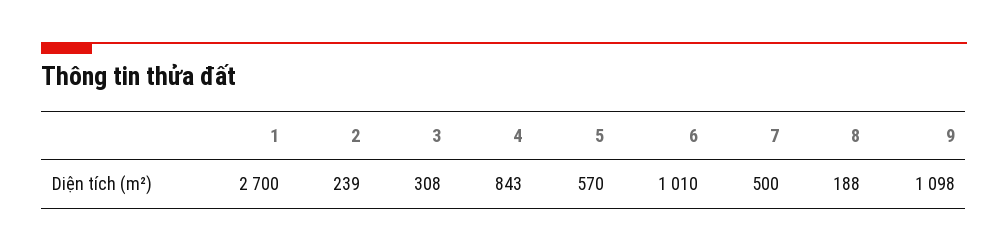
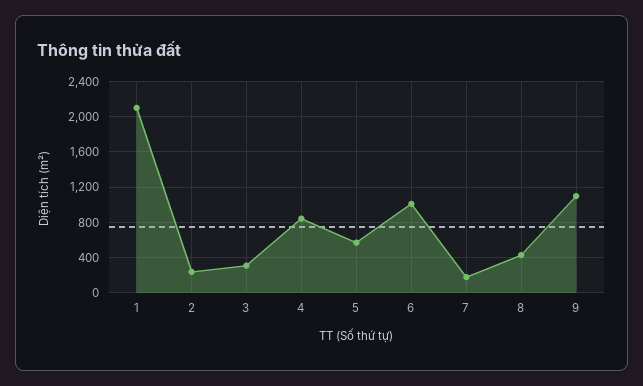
  {
-   "1": 2700,
+   "1": 2100,
    "2": 239,
    "3": 308,
    "4": 843,
    "5": 570,
    "6": 1010,
-   "7": 500,
+   "7": 200,
-   "8": 188,
+   "8": 400,
    "9": 1098
  }

